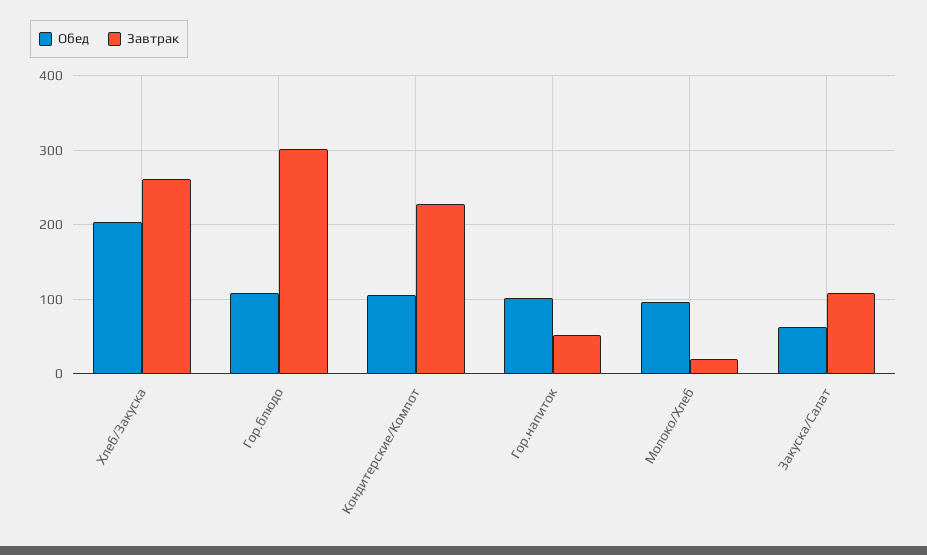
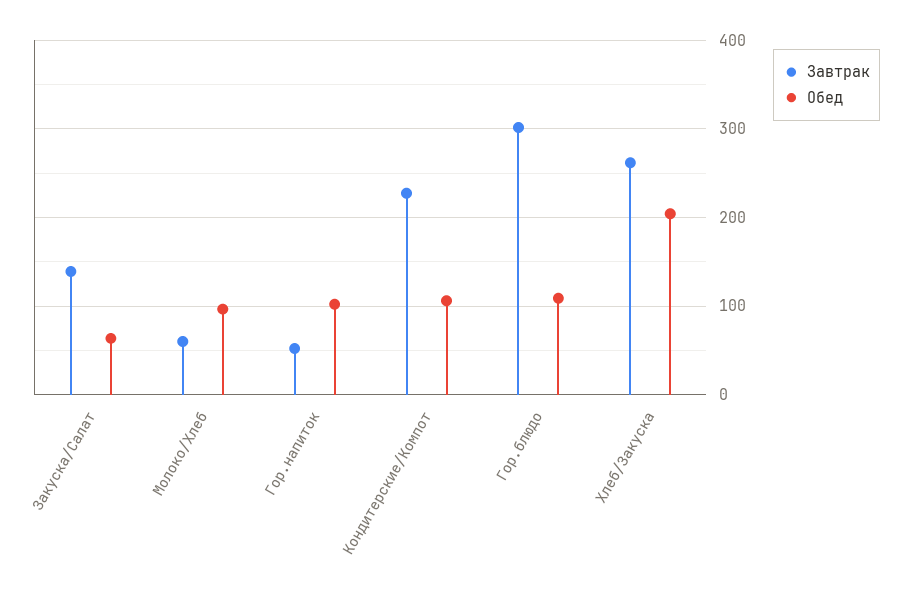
  {
    "Обед": {
      "Хлеб/Закуска": 200,
      "Гор.блюдо": 110,
      "Кондитерские/Компот": 110,
      "Гор.напиток": 100,
      "Молоко/Хлеб": 100,
      "Закуска/Салат": 60
    },
    "Завтрак": {
      "Хлеб/Закуска": 260,
      "Гор.блюдо": 300,
      "Кондитерские/Компот": 230,
      "Гор.напиток": 50,
-     "Молоко/Хлеб": 20,
+     "Молоко/Хлеб": 60,
-     "Закуска/Салат": 110
+     "Закуска/Салат": 140
    }
  }

